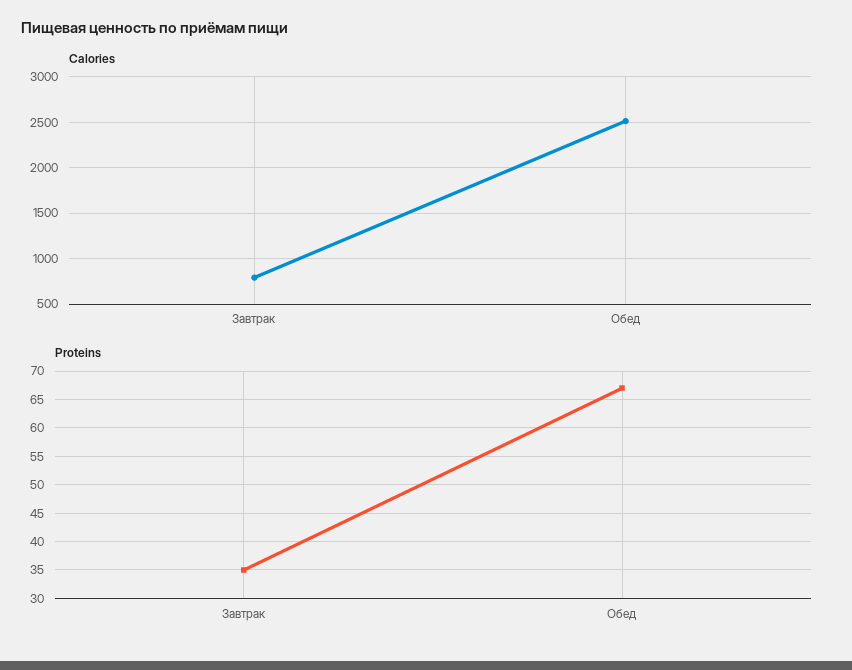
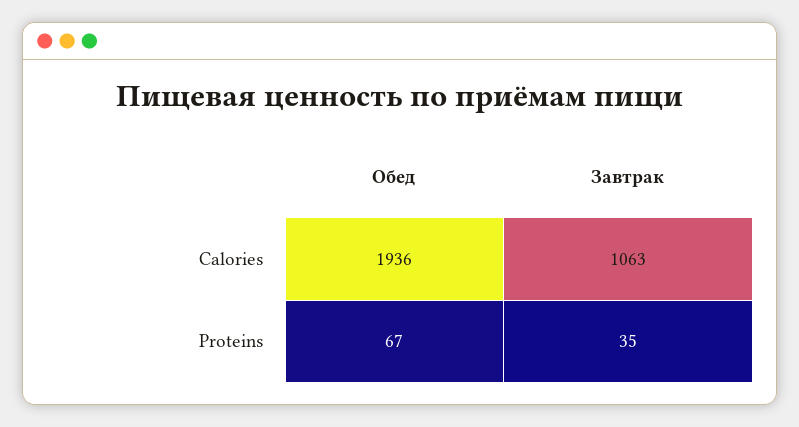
  {
    "Calories": {
-     "Завтрак": 800,
+     "Завтрак": 1063,
-     "Обед": 2500
+     "Обед": 1936
    },
    "Proteins": {
      "Завтрак": 35,
      "Обед": 67
    }
  }

